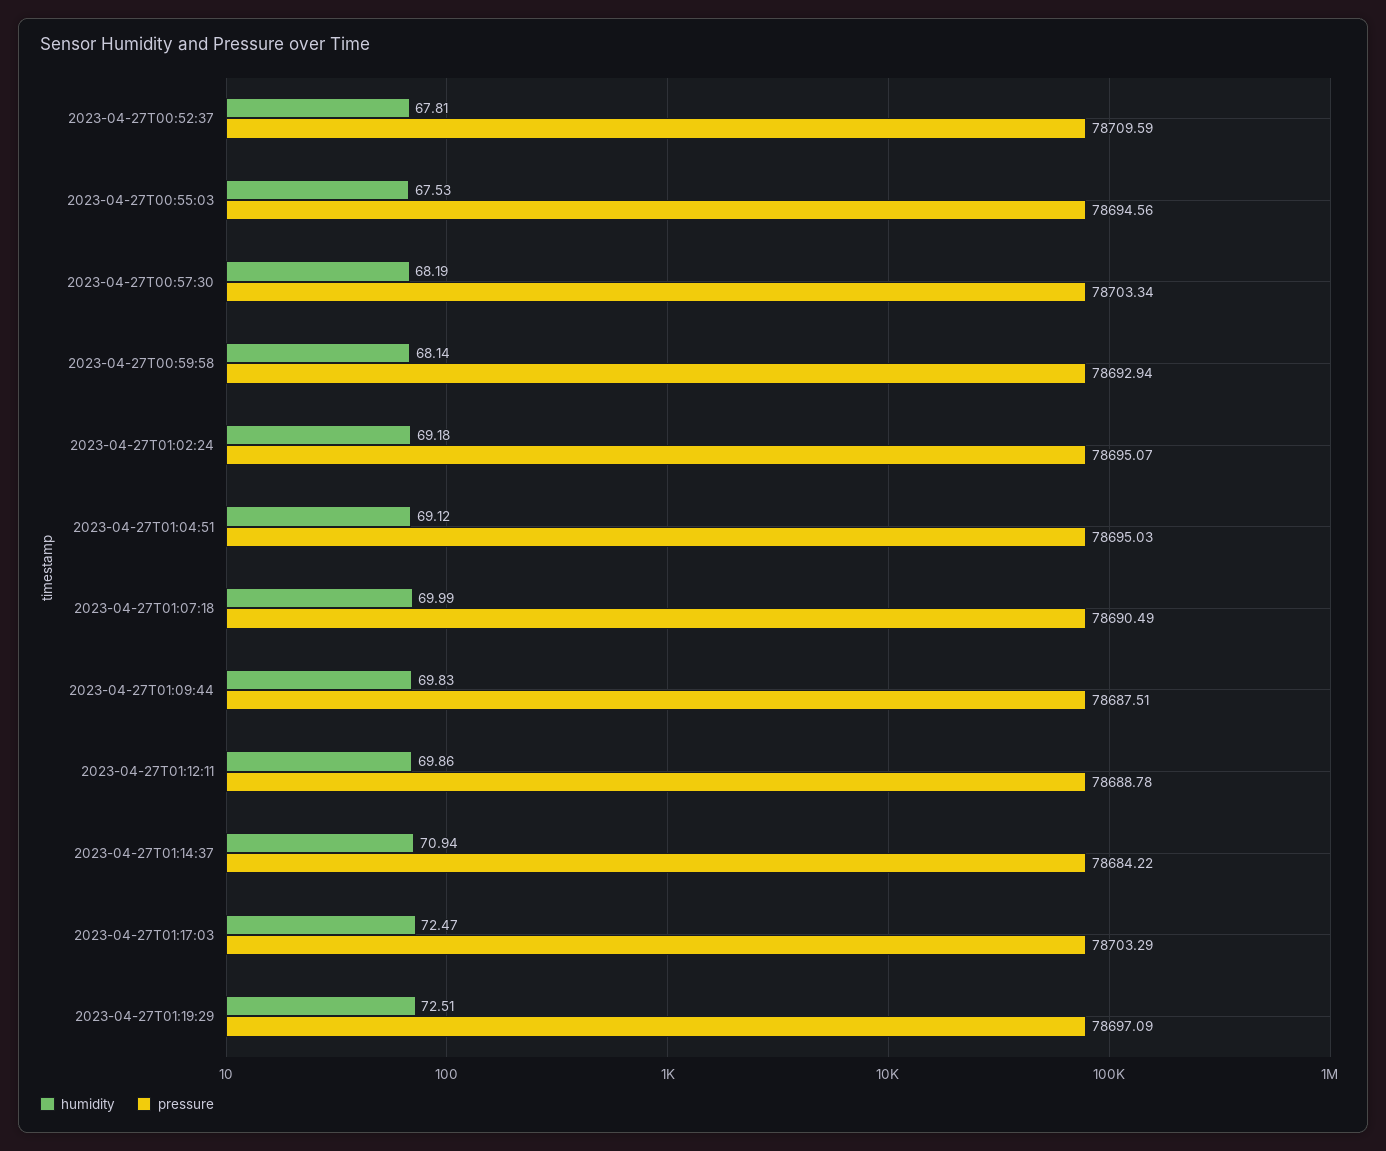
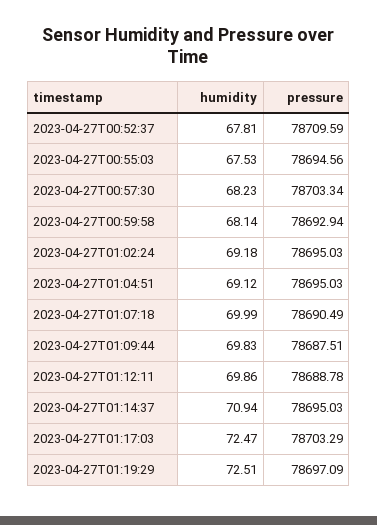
  {
    "humidity": {
      "2023-04-27T00:52:37": 67.81,
      "2023-04-27T00:55:03": 67.53,
-     "2023-04-27T00:57:30": 68.19,
+     "2023-04-27T00:57:30": 68.23,
      "2023-04-27T00:59:58": 68.14,
      "2023-04-27T01:02:24": 69.18,
      "2023-04-27T01:04:51": 69.12,
      "2023-04-27T01:07:18": 69.99,
      "2023-04-27T01:09:44": 69.83,
      "2023-04-27T01:12:11": 69.86,
      "2023-04-27T01:14:37": 70.94,
      "2023-04-27T01:17:03": 72.47,
      "2023-04-27T01:19:29": 72.51
    },
    "pressure": {
      "2023-04-27T00:52:37": 78709.59,
      "2023-04-27T00:55:03": 78694.56,
      "2023-04-27T00:57:30": 78703.34,
      "2023-04-27T00:59:58": 78692.94,
-     "2023-04-27T01:02:24": 78695.07,
+     "2023-04-27T01:02:24": 78695.03,
      "2023-04-27T01:04:51": 78695.03,
      "2023-04-27T01:07:18": 78690.49,
      "2023-04-27T01:09:44": 78687.51,
      "2023-04-27T01:12:11": 78688.78,
-     "2023-04-27T01:14:37": 78684.22,
+     "2023-04-27T01:14:37": 78695.03,
      "2023-04-27T01:17:03": 78703.29,
      "2023-04-27T01:19:29": 78697.09
    }
  }

